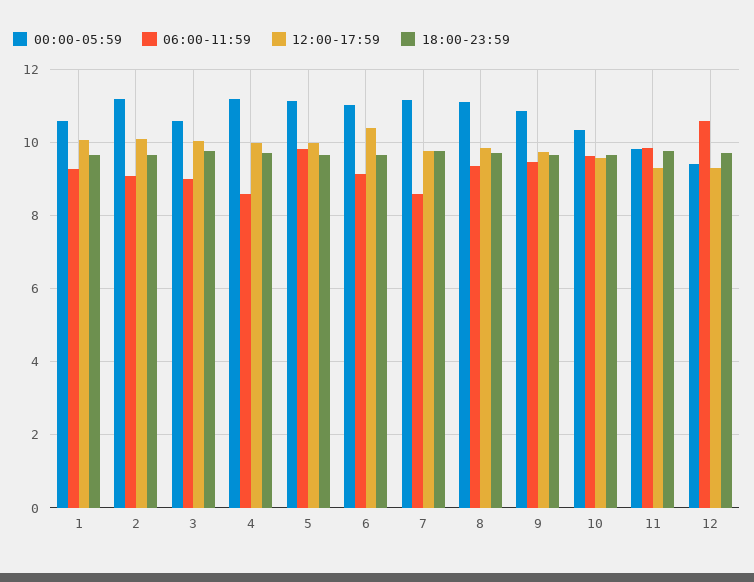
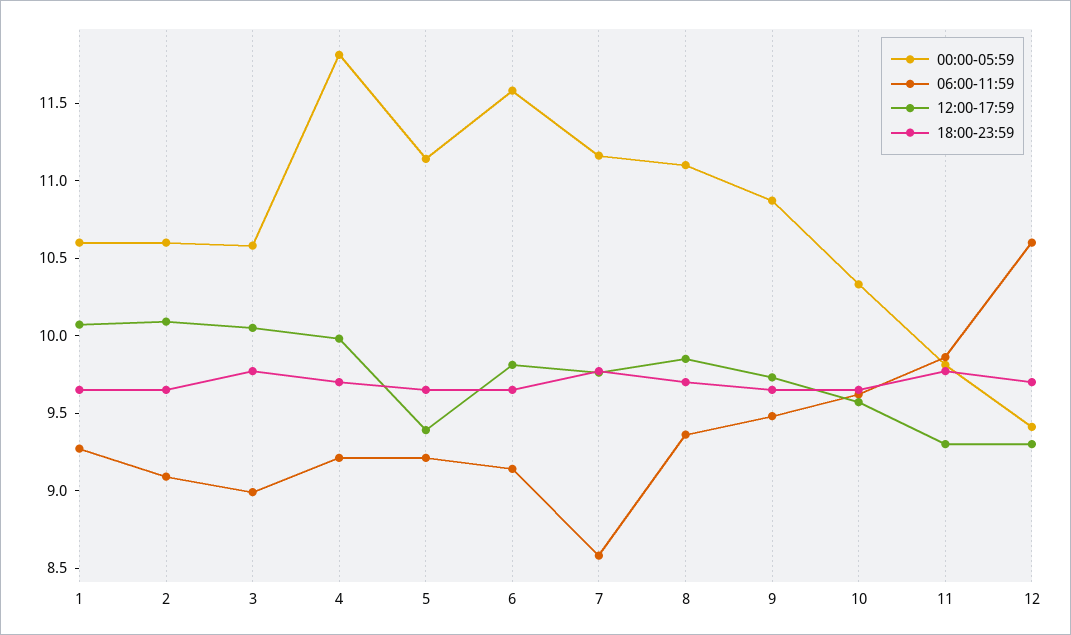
  {
    "00:00-05:59": {
      "1": 10.6,
-     "2": 11.2,
+     "2": 10.6,
      "3": 10.6,
-     "4": 11.2,
+     "4": 11.8,
      "5": 11.1,
-     "6": 11,
+     "6": 11.6,
      "7": 11.2,
      "8": 11.1,
      "9": 10.9,
      "10": 10.3,
      "11": 9.8,
      "12": 9.4
    },
    "06:00-11:59": {
      "1": 9.3,
      "2": 9.1,
      "3": 9,
-     "4": 8.6,
+     "4": 9.2,
-     "5": 9.8,
+     "5": 9.2,
      "6": 9.1,
      "7": 8.6,
      "8": 9.4,
      "9": 9.5,
      "10": 9.6,
      "11": 9.9,
      "12": 10.6
    },
    "12:00-17:59": {
      "1": 10.1,
      "2": 10.1,
      "3": 10.1,
      "4": 10,
-     "5": 10,
+     "5": 9.4,
-     "6": 10.4,
+     "6": 9.8,
      "7": 9.8,
      "8": 9.9,
      "9": 9.7,
      "10": 9.6,
      "11": 9.3,
      "12": 9.3
    },
    "18:00-23:59": {
      "1": 9.7,
      "2": 9.7,
      "3": 9.8,
      "4": 9.7,
      "5": 9.7,
      "6": 9.7,
      "7": 9.8,
      "8": 9.7,
      "9": 9.7,
      "10": 9.7,
      "11": 9.8,
      "12": 9.7
    }
  }

